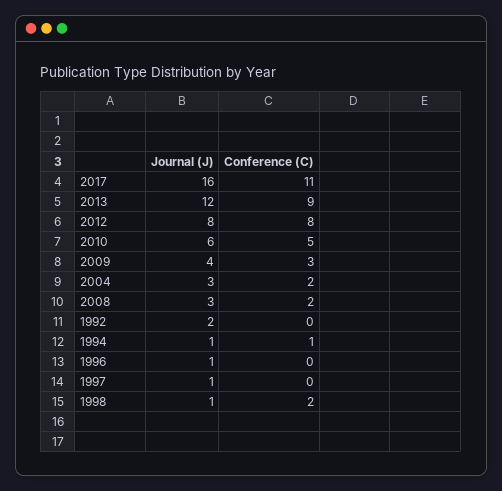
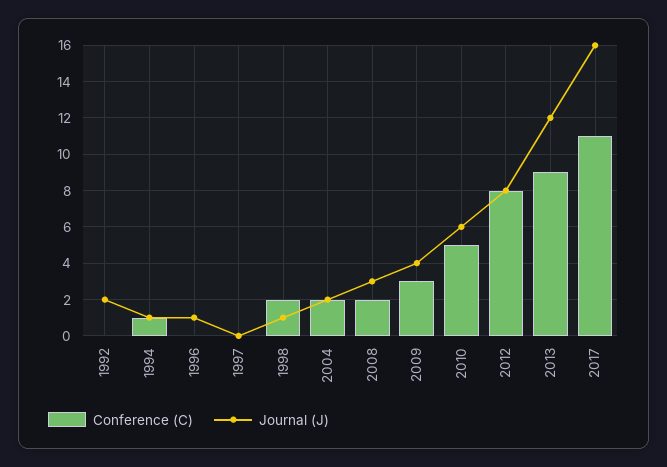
  {
    "Journal (J)": {
      "2017": 16,
      "2013": 12,
      "2012": 8,
      "2010": 6,
      "2009": 4,
-     "2004": 3,
+     "2004": 2,
      "2008": 3,
      "1992": 2,
      "1994": 1,
      "1996": 1,
-     "1997": 1,
+     "1997": 0,
      "1998": 1
    },
    "Conference (C)": {
      "2017": 11,
      "2013": 9,
      "2012": 8,
      "2010": 5,
      "2009": 3,
      "2004": 2,
      "2008": 2,
      "1992": 0,
      "1994": 1,
      "1996": 0,
      "1997": 0,
      "1998": 2
    }
  }

